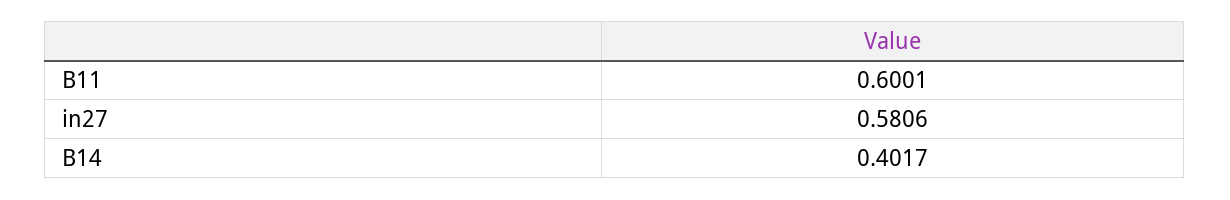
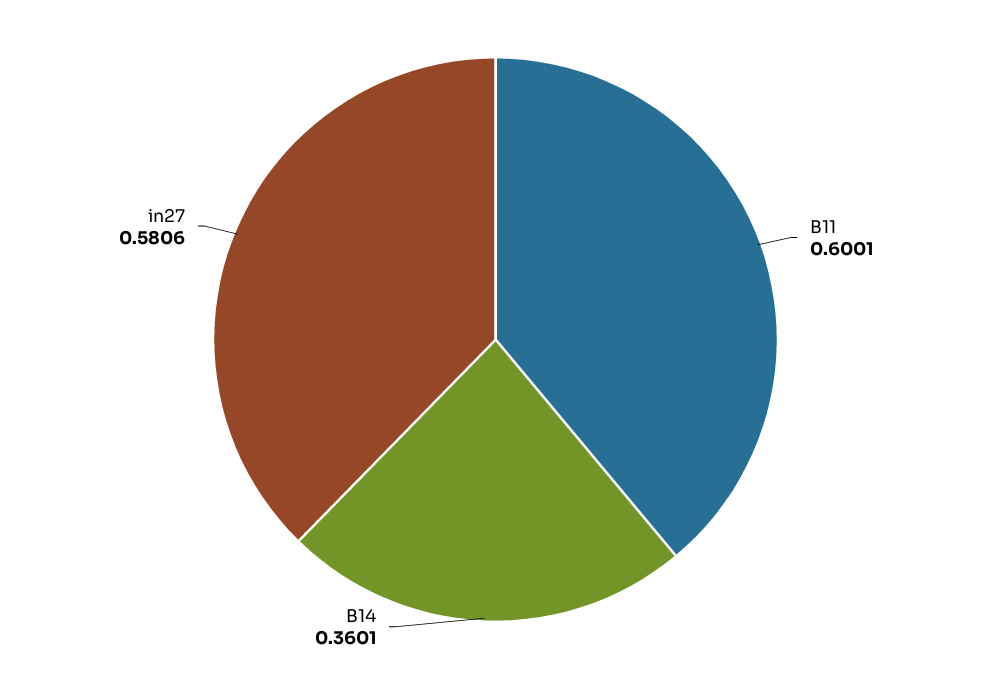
  {
    "B11": 0.6001,
    "in27": 0.5806,
-   "B14": 0.4017
+   "B14": 0.3601
  }

